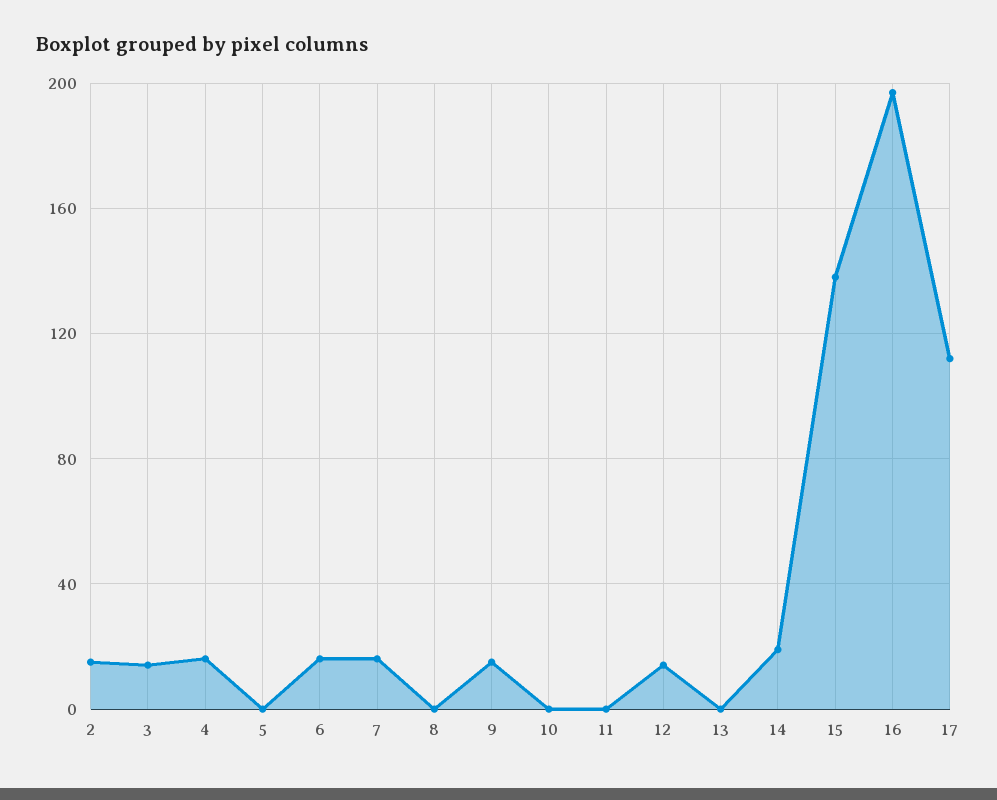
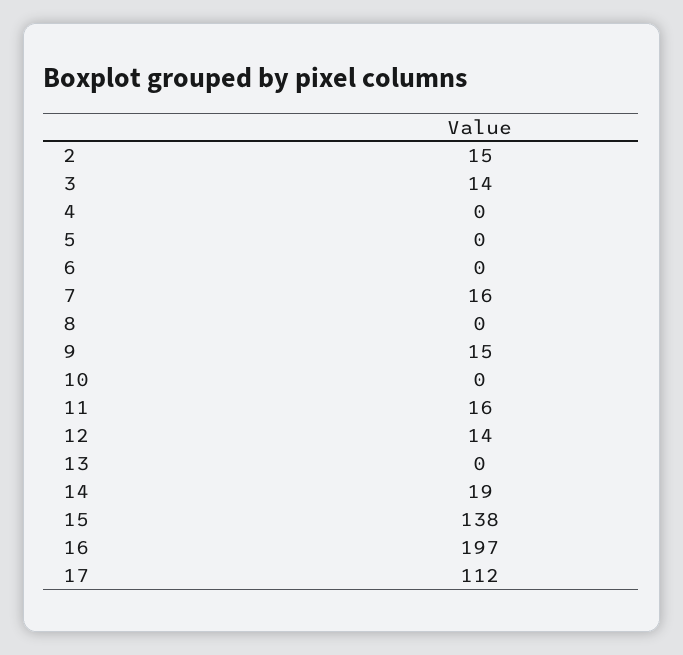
  {
    "2": 15,
    "3": 14,
-   "4": 15,
+   "4": 0,
    "5": 0,
-   "6": 15,
+   "6": 0,
    "7": 16,
    "8": 0,
    "9": 15,
    "10": 0,
-   "11": 0,
+   "11": 16,
    "12": 14,
    "13": 0,
    "14": 19,
    "15": 138,
    "16": 197,
    "17": 112
  }

